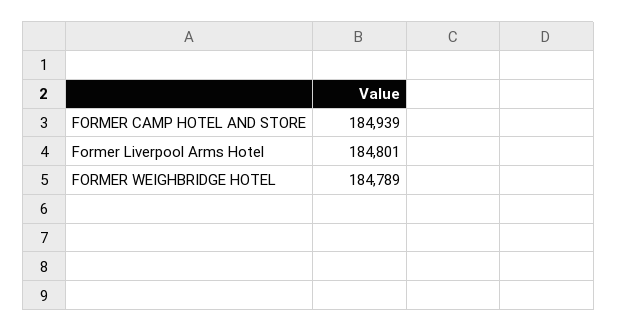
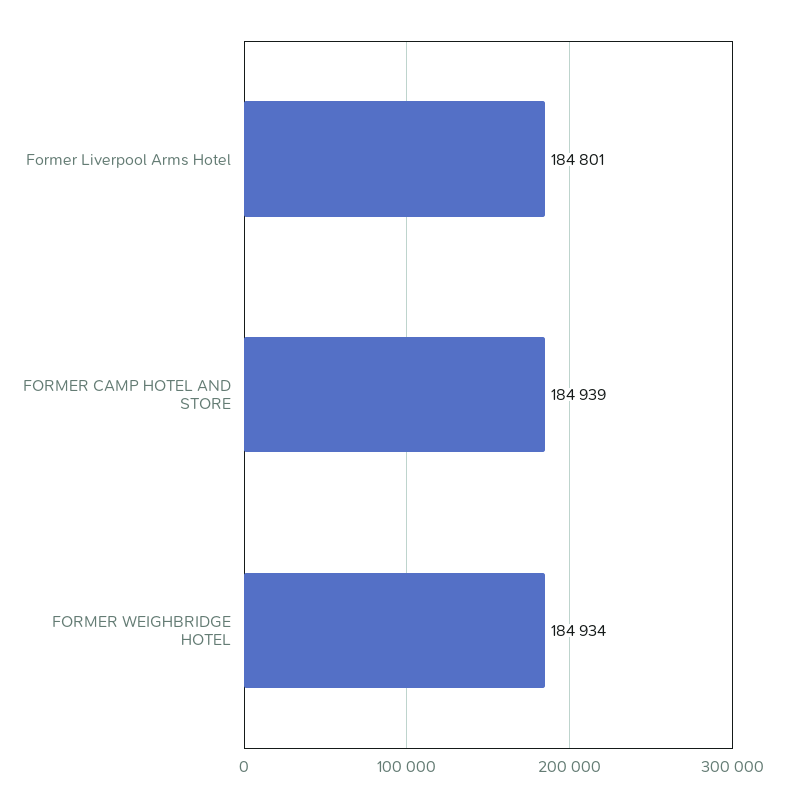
  {
    "FORMER CAMP HOTEL AND STORE": 184939,
    "Former Liverpool Arms Hotel": 184801,
-   "FORMER WEIGHBRIDGE HOTEL": 184789
+   "FORMER WEIGHBRIDGE HOTEL": 184934
  }

